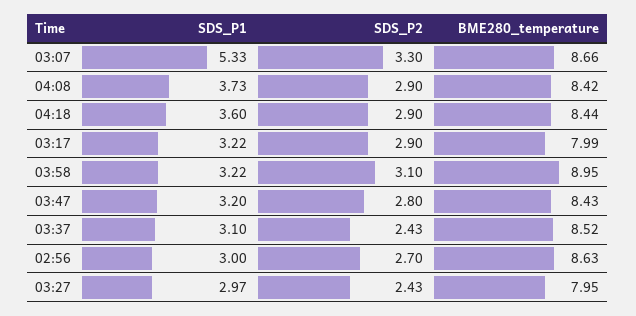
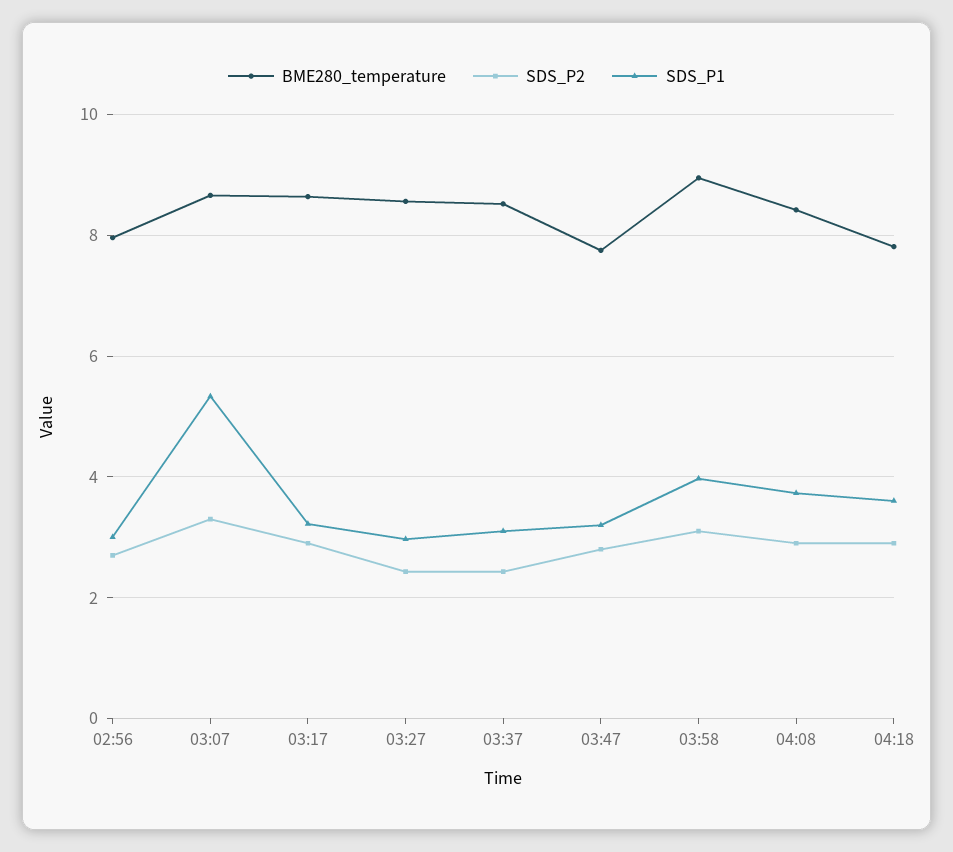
  {
    "SDS_P1": {
      "03:07": 5.33,
      "04:08": 3.73,
      "04:18": 3.6,
      "03:17": 3.22,
-     "03:58": 3.22,
+     "03:58": 4,
      "03:47": 3.2,
      "03:37": 3.1,
      "02:56": 3,
      "03:27": 2.97
    },
    "SDS_P2": {
      "03:07": 3.3,
      "04:08": 2.9,
      "04:18": 2.9,
      "03:17": 2.9,
      "03:58": 3.1,
      "03:47": 2.8,
      "03:37": 2.43,
      "02:56": 2.7,
      "03:27": 2.43
    },
    "BME280_temperature": {
      "03:07": 8.66,
      "04:08": 8.42,
-     "04:18": 8.44,
+     "04:18": 7.8,
-     "03:17": 7.99,
+     "03:17": 8.6,
      "03:58": 8.95,
-     "03:47": 8.43,
+     "03:47": 7.8,
      "03:37": 8.52,
-     "02:56": 8.63,
+     "02:56": 8,
-     "03:27": 7.95
+     "03:27": 8.6
    }
  }

